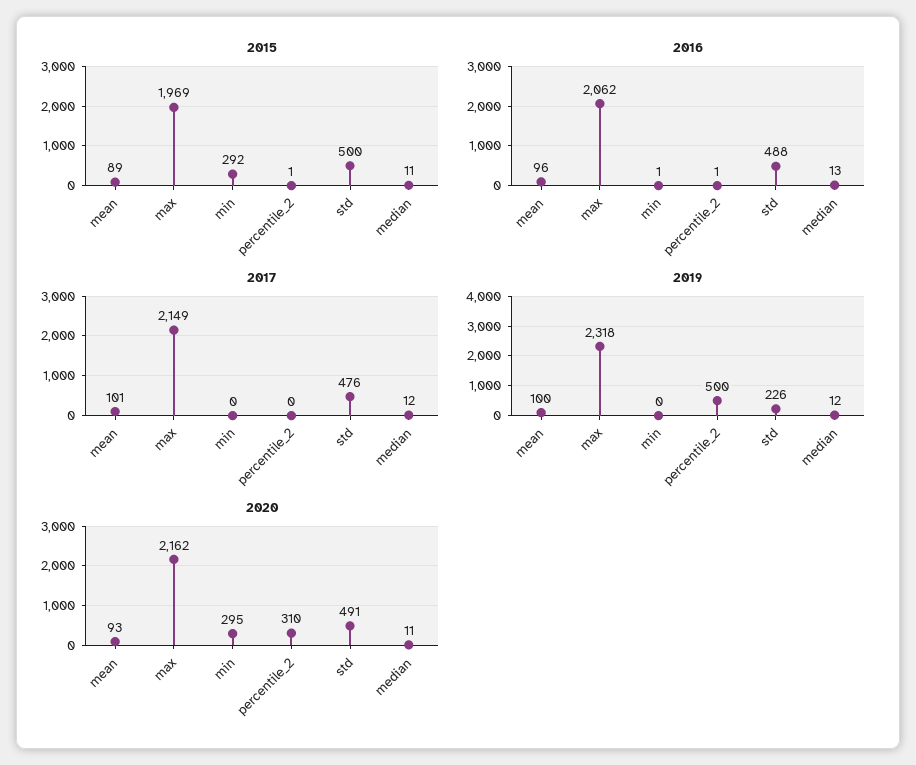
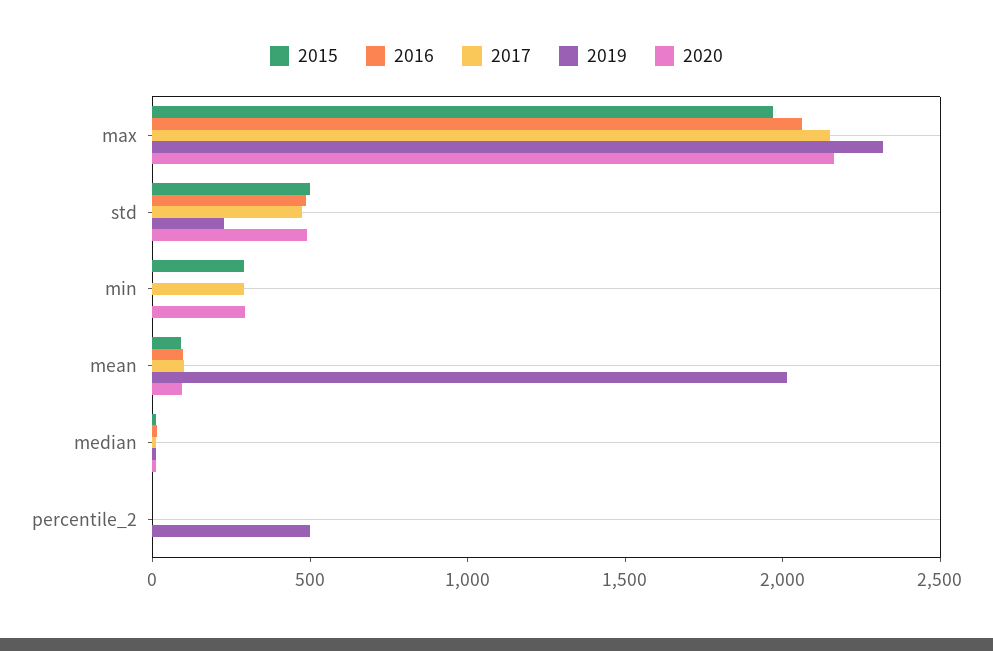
  {
    "2015": {
      "mean": 89,
      "max": 1969,
      "min": 292,
      "percentile_2": 1,
      "std": 500,
      "median": 11
    },
    "2016": {
      "mean": 96,
      "max": 2062,
      "min": 1,
      "percentile_2": 1,
      "std": 488,
      "median": 13
    },
    "2017": {
      "mean": 101,
      "max": 2149,
-     "min": 0,
+     "min": 300,
      "percentile_2": 0,
      "std": 476,
      "median": 12
    },
    "2019": {
-     "mean": 100,
+     "mean": 2000,
      "max": 2318,
      "min": 0,
      "percentile_2": 500,
      "std": 226,
      "median": 12
    },
    "2020": {
      "mean": 93,
      "max": 2162,
      "min": 295,
-     "percentile_2": 310,
+     "percentile_2": 0,
      "std": 491,
      "median": 11
    }
  }

